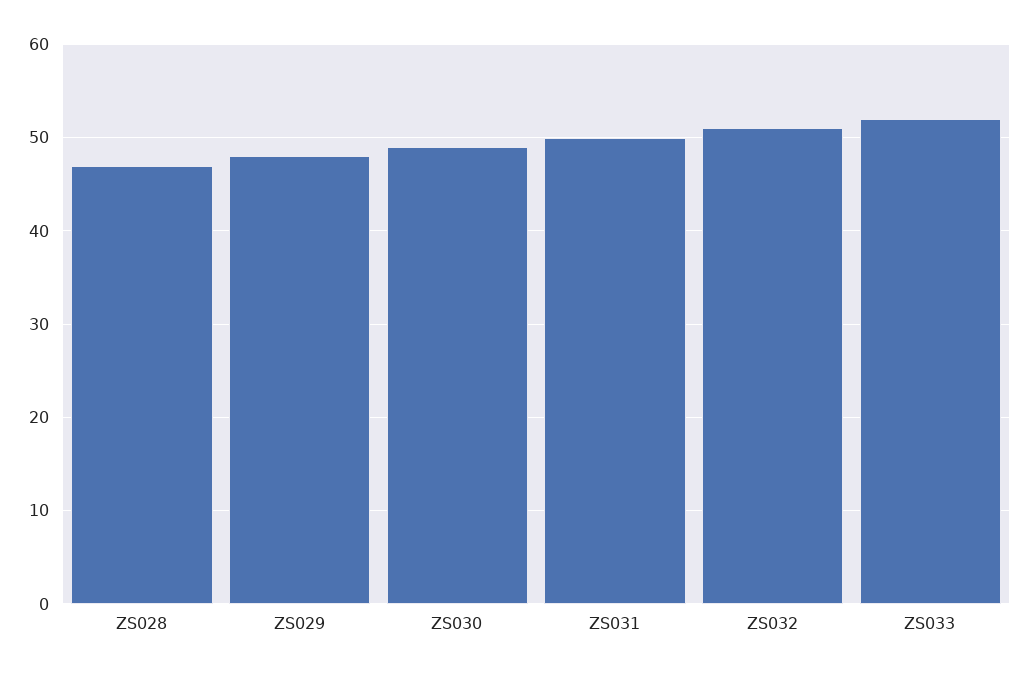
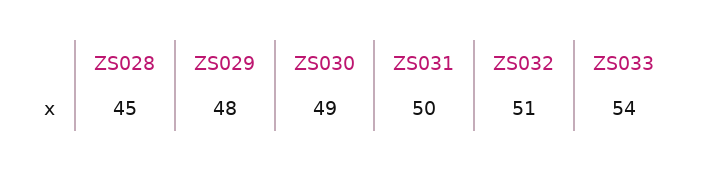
  {
-   "ZS028": 47,
+   "ZS028": 45,
    "ZS029": 48,
    "ZS030": 49,
    "ZS031": 50,
    "ZS032": 51,
-   "ZS033": 52
+   "ZS033": 54
  }

